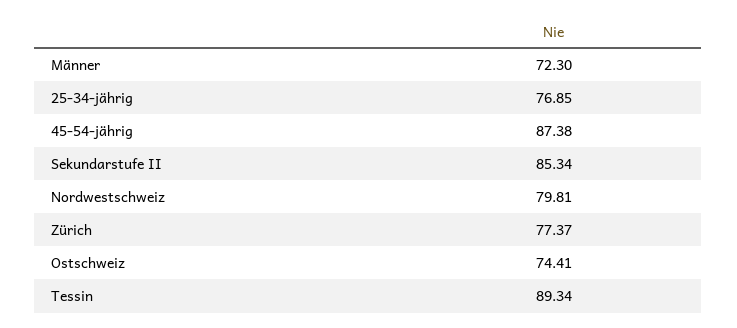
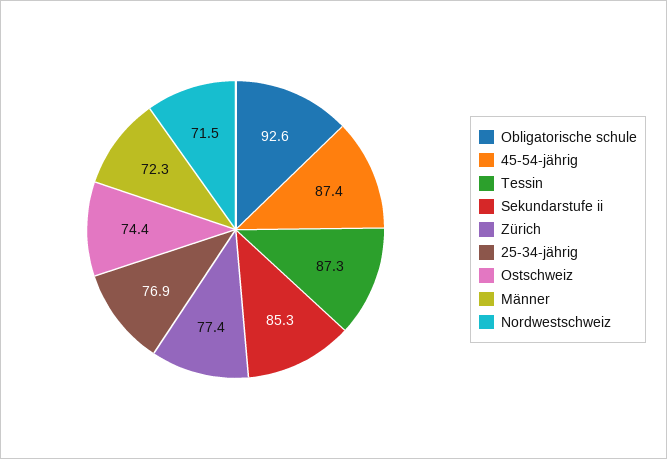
  {
    "Männer": 72.3,
    "25-34-jährig": 76.85,
    "45-54-jährig": 87.38,
    "Sekundarstufe II": 85.34,
-   "Nordwestschweiz": 79.81,
+   "Nordwestschweiz": 71.5,
    "Zürich": 77.37,
    "Ostschweiz": 74.41,
-   "Tessin": 89.34
+   "Tessin": 87.3,
+   "Obligatorische schule": 92.6
  }

